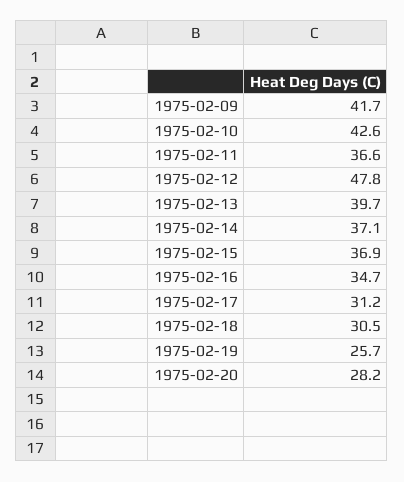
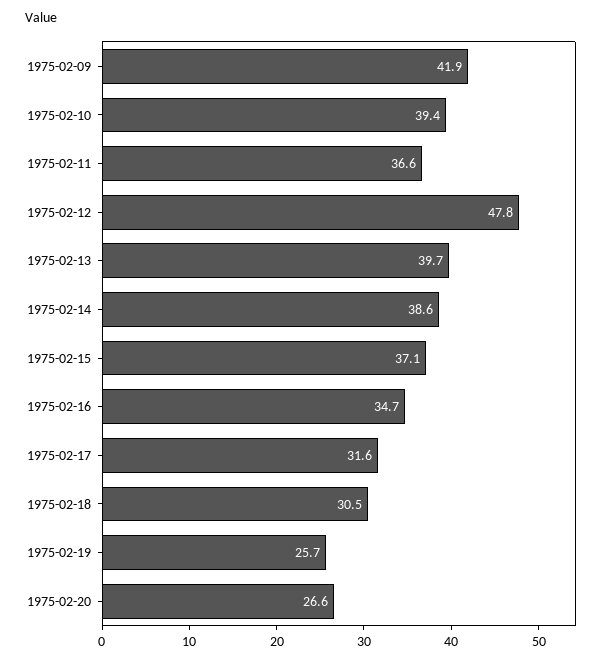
  {
-   "1975-02-09": 41.7,
+   "1975-02-09": 41.9,
-   "1975-02-10": 42.6,
+   "1975-02-10": 39.4,
    "1975-02-11": 36.6,
    "1975-02-12": 47.8,
    "1975-02-13": 39.7,
-   "1975-02-14": 37.1,
+   "1975-02-14": 38.6,
-   "1975-02-15": 36.9,
+   "1975-02-15": 37.1,
    "1975-02-16": 34.7,
-   "1975-02-17": 31.2,
+   "1975-02-17": 31.6,
    "1975-02-18": 30.5,
    "1975-02-19": 25.7,
-   "1975-02-20": 28.2
+   "1975-02-20": 26.6
  }

